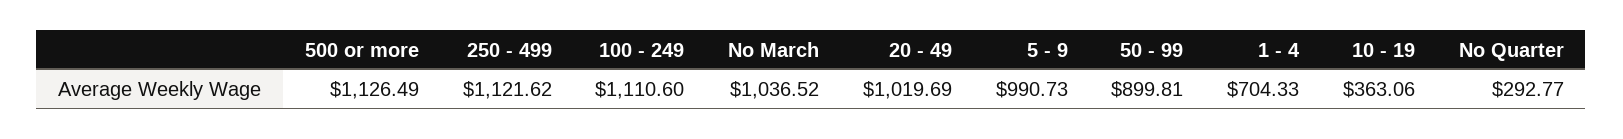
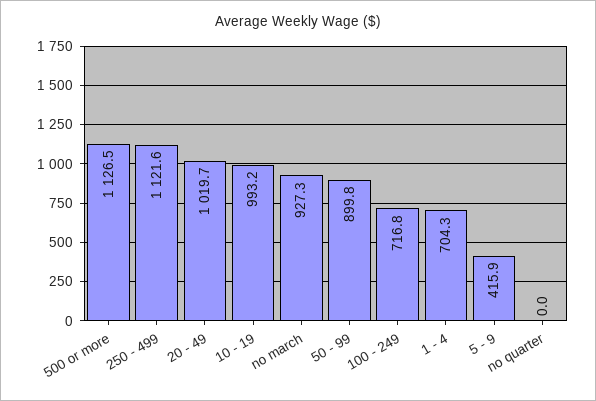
  {
    "500 or more": 1126.49,
    "250 - 499": 1121.62,
-   "100 - 249": 1110.6,
+   "100 - 249": 716.8,
-   "No March": 1036.52,
+   "No March": 927.3,
    "20 - 49": 1019.69,
-   "5 - 9": 990.73,
+   "5 - 9": 415.9,
    "50 - 99": 899.81,
    "1 - 4": 704.33,
-   "10 - 19": 363.06,
+   "10 - 19": 993.2,
-   "No Quarter": 292.77
+   "No Quarter": 0
  }

